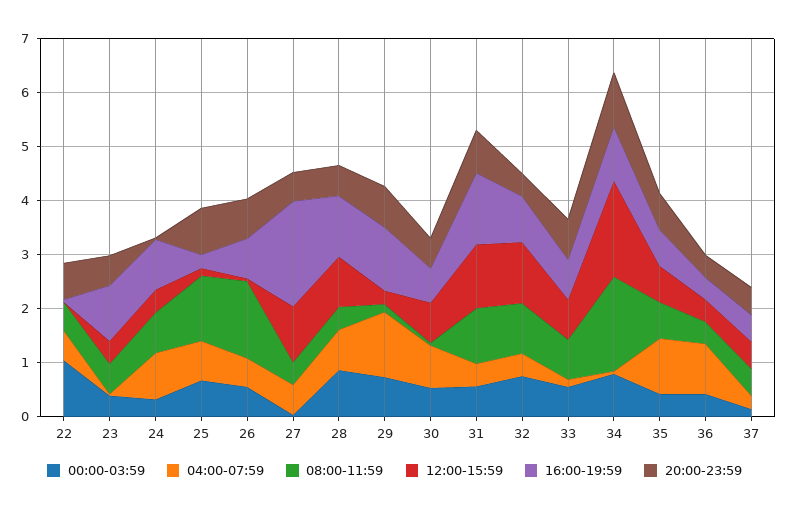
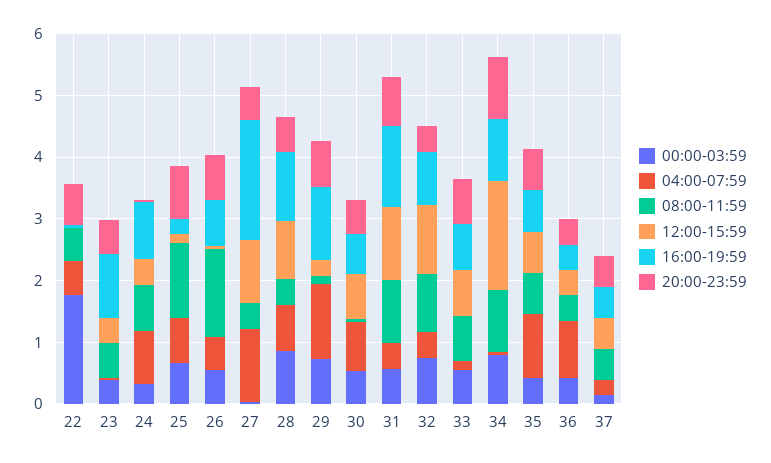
  {
    "00:00-03:59": {
-     "22": 1,
+     "22": 1.8,
      "23": 0.4,
      "24": 0.4,
      "25": 0.6,
      "26": 0.6,
      "27": 0,
      "28": 0.8,
      "29": 0.8,
      "30": 0.6,
      "31": 0.6,
      "32": 0.8,
      "33": 0.6,
      "34": 0.8,
      "35": 0.4,
      "36": 0.4,
      "37": 0.2
    },
    "04:00-07:59": {
      "22": 0.6,
      "23": 0,
      "24": 0.8,
      "25": 0.8,
      "26": 0.6,
-     "27": 0.6,
+     "27": 1.2,
      "28": 0.8,
      "29": 1.2,
      "30": 0.8,
      "31": 0.4,
      "32": 0.4,
      "33": 0.2,
      "34": 0,
      "35": 1,
      "36": 1,
      "37": 0.2
    },
    "08:00-11:59": {
      "22": 0.6,
      "23": 0.6,
      "24": 0.8,
      "25": 1.2,
      "26": 1.4,
      "27": 0.4,
      "28": 0.4,
      "29": 0.2,
      "30": 0,
      "31": 1,
      "32": 1,
      "33": 0.8,
-     "34": 1.8,
+     "34": 1,
      "35": 0.6,
      "36": 0.4,
      "37": 0.6
    },
    "12:00-15:59": {
      "22": 0,
      "23": 0.4,
      "24": 0.4,
      "25": 0.2,
      "26": 0,
      "27": 1,
      "28": 1,
      "29": 0.2,
      "30": 0.8,
      "31": 1.2,
      "32": 1.2,
      "33": 0.8,
      "34": 1.8,
      "35": 0.6,
      "36": 0.4,
      "37": 0.6
    },
    "16:00-19:59": {
      "22": 0,
      "23": 1,
      "24": 1,
      "25": 0.2,
      "26": 0.8,
      "27": 2,
      "28": 1.2,
      "29": 1.2,
      "30": 0.6,
      "31": 1.4,
      "32": 0.8,
      "33": 0.8,
      "34": 1,
      "35": 0.6,
      "36": 0.4,
      "37": 0.6
    },
    "20:00-23:59": {
      "22": 0.6,
      "23": 0.6,
      "24": 0,
      "25": 0.8,
      "26": 0.8,
      "27": 0.6,
      "28": 0.6,
      "29": 0.8,
      "30": 0.6,
      "31": 0.8,
      "32": 0.4,
      "33": 0.8,
      "34": 1,
      "35": 0.6,
      "36": 0.4,
      "37": 0.6
    }
  }

